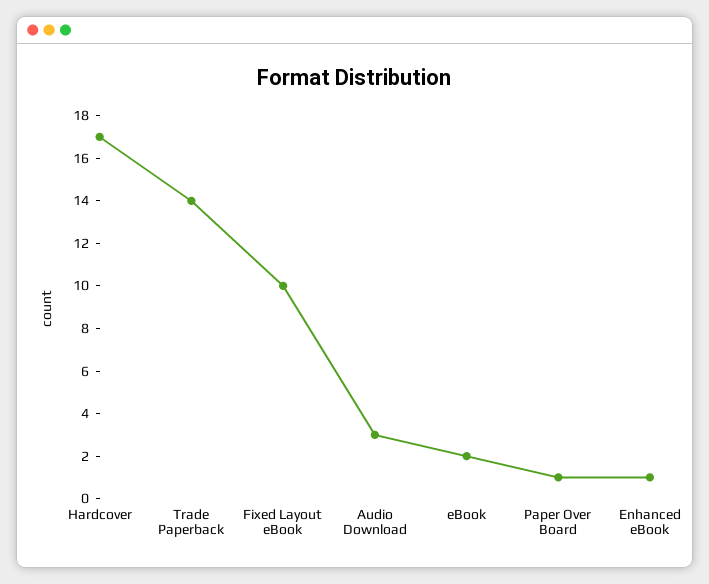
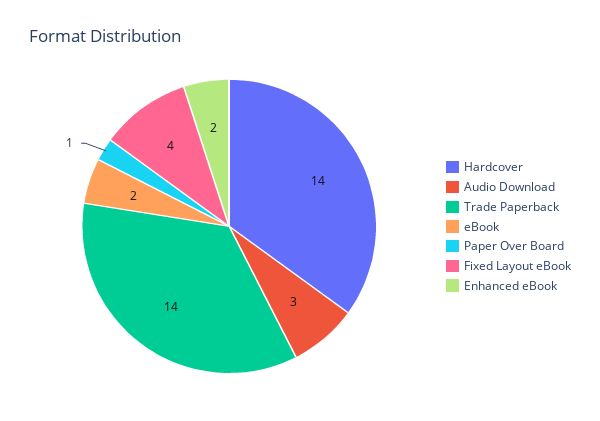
  {
-   "Hardcover": 17,
+   "Hardcover": 14,
    "Trade Paperback": 14,
-   "Fixed Layout eBook": 10,
+   "Fixed Layout eBook": 4,
    "Audio Download": 3,
    "eBook": 2,
    "Paper Over Board": 1,
-   "Enhanced eBook": 1
+   "Enhanced eBook": 2
  }

